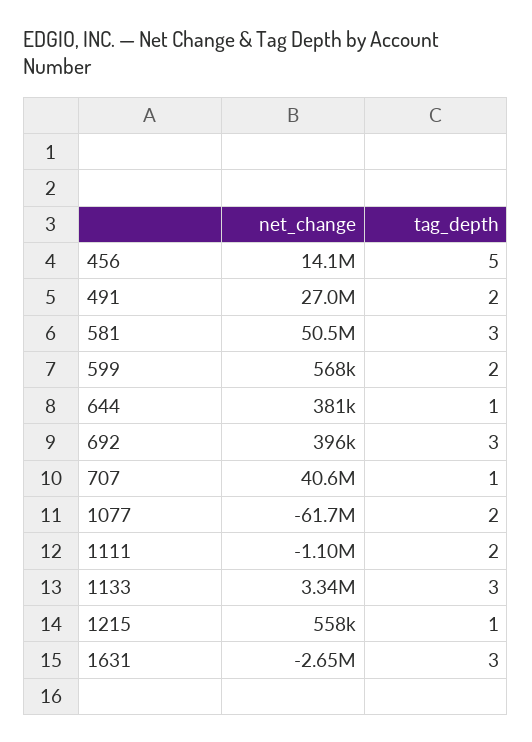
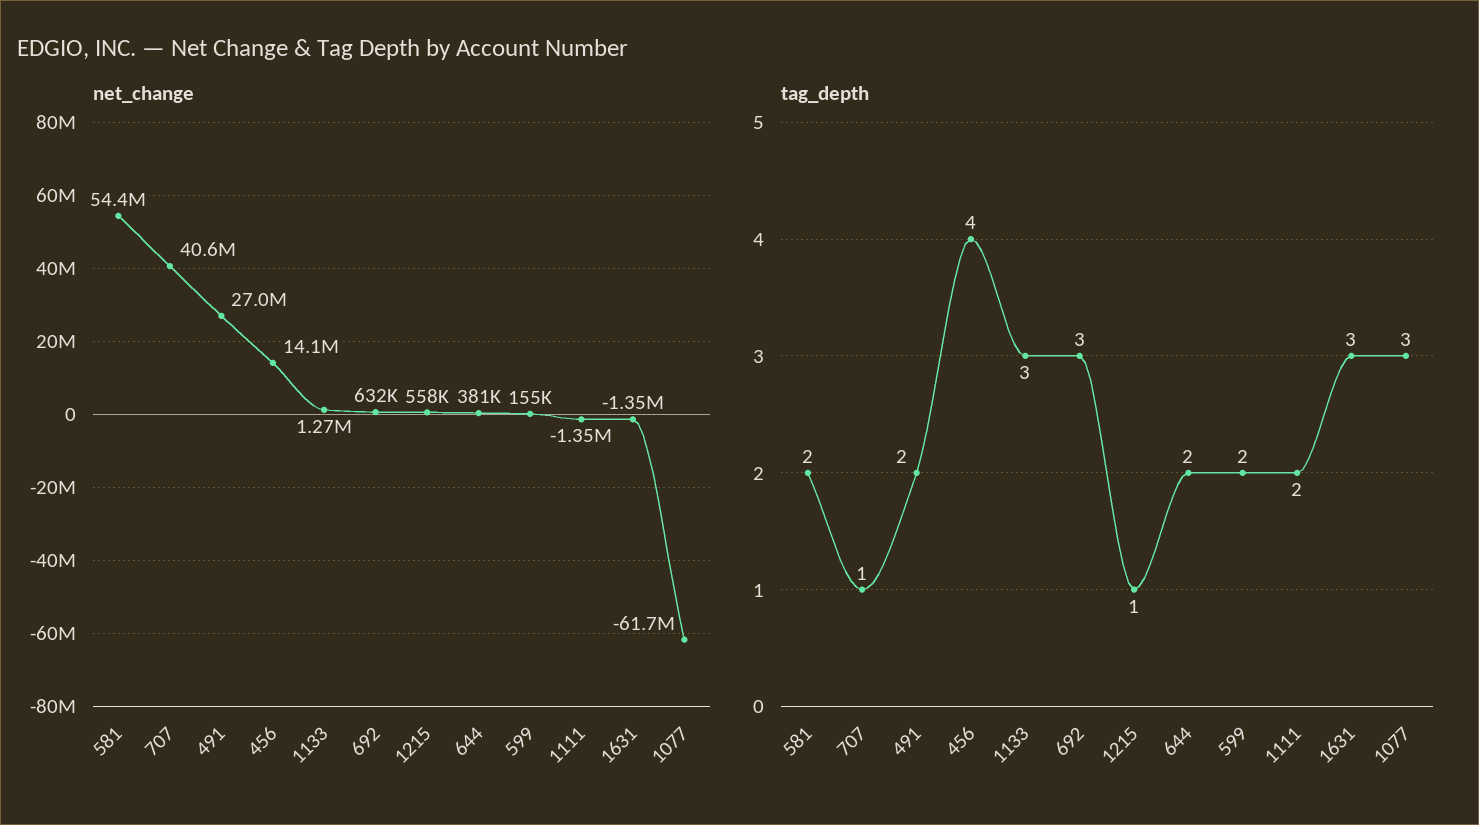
  {
    "net_change": {
      "456": 14100000,
      "491": 27000000,
-     "581": 50500000,
+     "581": 54400000,
-     "599": 568000,
+     "599": 155000,
      "644": 381000,
-     "692": 396000,
+     "692": 632000,
      "707": 40600000,
      "1077": -61700000,
-     "1111": -1100000,
+     "1111": -1350000,
-     "1133": 3340000,
+     "1133": 1270000,
      "1215": 558000,
-     "1631": -2650000
+     "1631": -1350000
    },
    "tag_depth": {
-     "456": 5,
+     "456": 4,
      "491": 2,
-     "581": 3,
+     "581": 2,
      "599": 2,
-     "644": 1,
+     "644": 2,
      "692": 3,
      "707": 1,
-     "1077": 2,
+     "1077": 3,
      "1111": 2,
      "1133": 3,
      "1215": 1,
      "1631": 3
    }
  }

